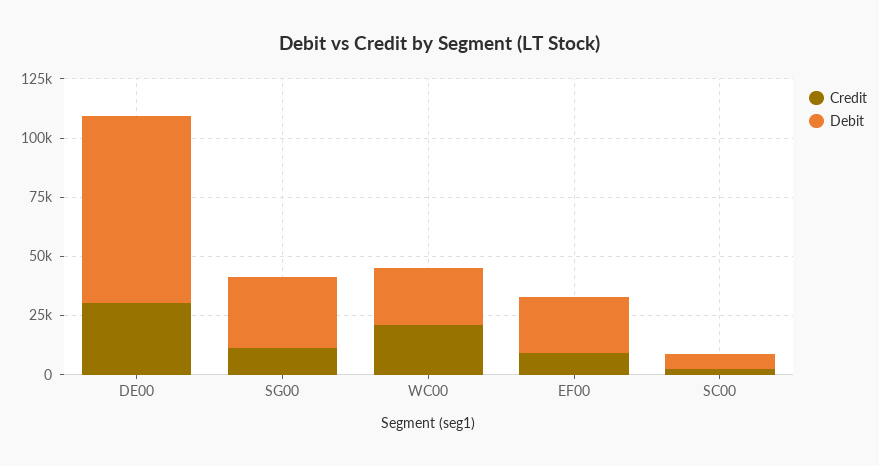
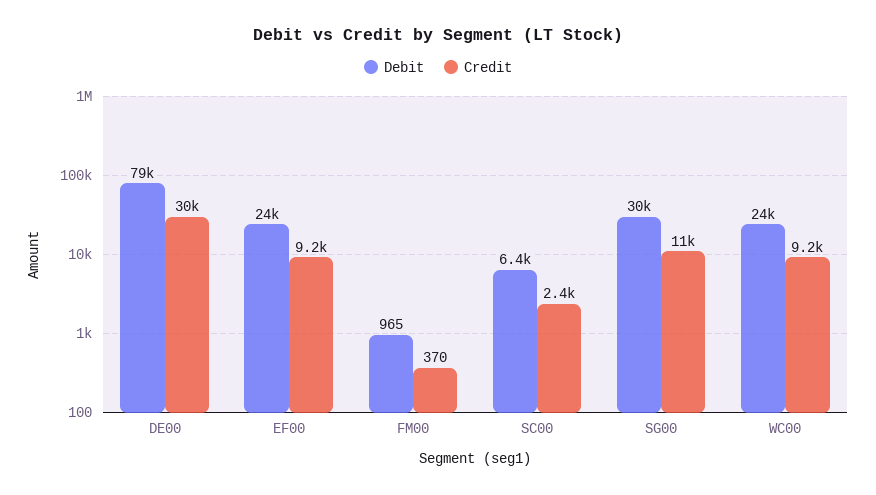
  {
    "Credit": {
      "DE00": 30000,
      "SG00": 11000,
-     "WC00": 20000,
+     "WC00": 9200,
      "EF00": 9200,
-     "SC00": 2400
+     "SC00": 2400,
+     "FM00": 370
    },
    "Debit": {
      "DE00": 79000,
      "SG00": 30000,
      "WC00": 24000,
      "EF00": 24000,
-     "SC00": 6400
+     "SC00": 6400,
+     "FM00": 965
    }
  }

